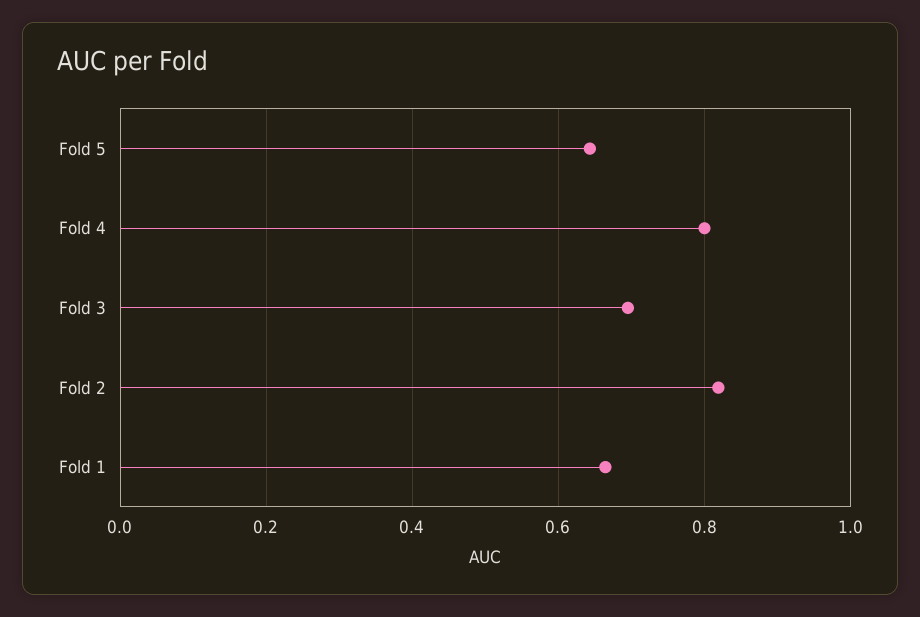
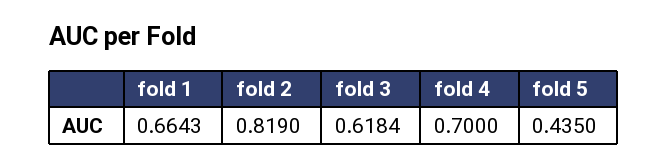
  {
-   "Fold 5": 0.64,
+   "Fold 5": 0.435,
-   "Fold 4": 0.8,
+   "Fold 4": 0.7,
-   "Fold 3": 0.7,
+   "Fold 3": 0.6184,
    "Fold 2": 0.819,
    "Fold 1": 0.6643
  }

